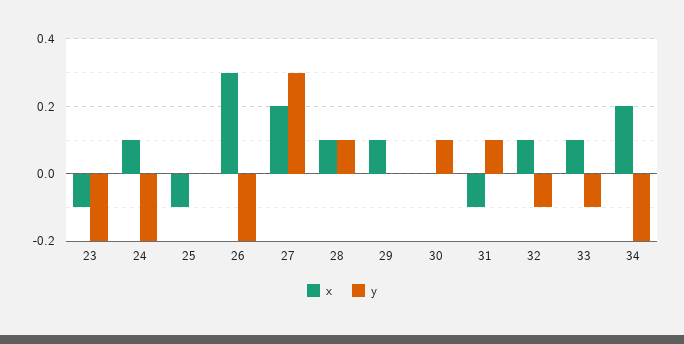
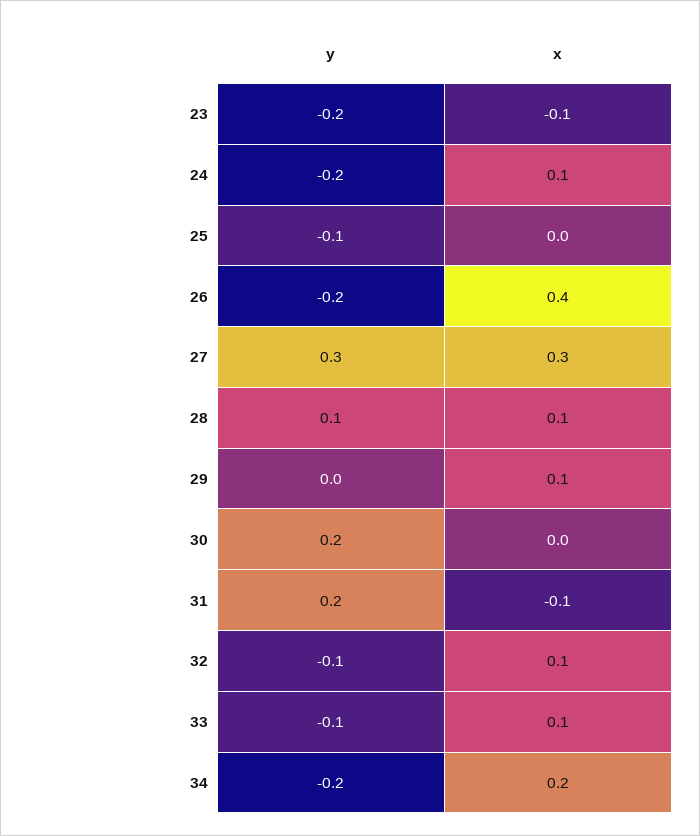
  {
    "x": {
      "23": -0.1,
      "24": 0.1,
-     "25": -0.1,
+     "25": 0,
-     "26": 0.3,
+     "26": 0.4,
-     "27": 0.2,
+     "27": 0.3,
      "28": 0.1,
      "29": 0.1,
      "30": 0,
      "31": -0.1,
      "32": 0.1,
      "33": 0.1,
      "34": 0.2
    },
    "y": {
      "23": -0.2,
      "24": -0.2,
-     "25": 0,
+     "25": -0.1,
      "26": -0.2,
      "27": 0.3,
      "28": 0.1,
      "29": 0,
-     "30": 0.1,
+     "30": 0.2,
-     "31": 0.1,
+     "31": 0.2,
      "32": -0.1,
      "33": -0.1,
      "34": -0.2
    }
  }

